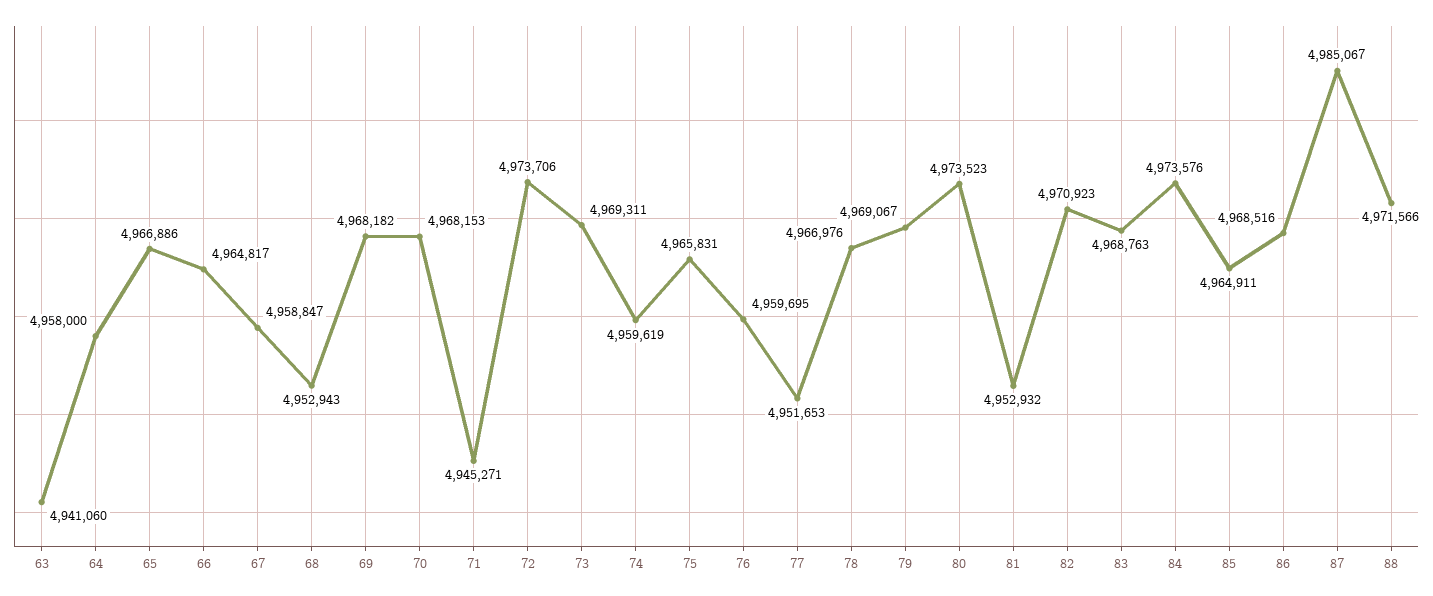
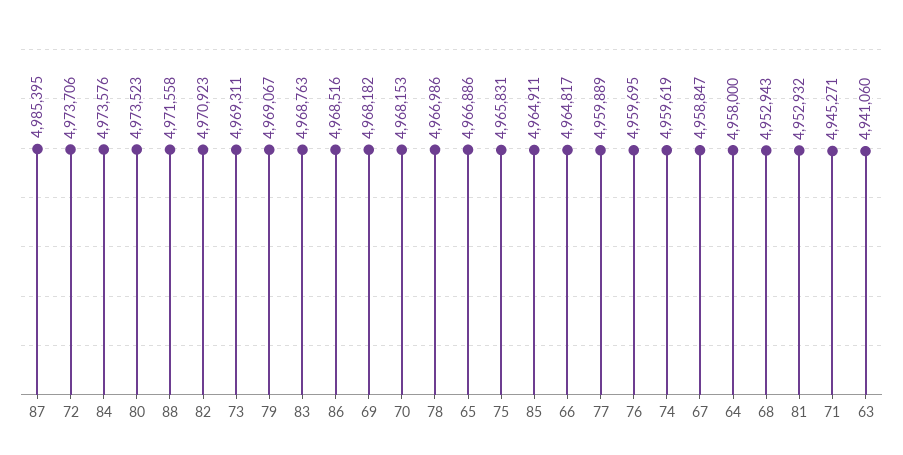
  {
    "63": 4941060,
    "64": 4958000,
    "65": 4966886,
    "66": 4964817,
    "67": 4958847,
    "68": 4952943,
    "69": 4968182,
    "70": 4968153,
    "71": 4945271,
    "72": 4973706,
    "73": 4969311,
    "74": 4959619,
    "75": 4965831,
    "76": 4959695,
-   "77": 4951653,
+   "77": 4959889,
-   "78": 4966976,
+   "78": 4966986,
    "79": 4969067,
    "80": 4973523,
    "81": 4952932,
    "82": 4970923,
    "83": 4968763,
    "84": 4973576,
    "85": 4964911,
    "86": 4968516,
-   "87": 4985067,
+   "87": 4985395,
-   "88": 4971566
+   "88": 4971558
  }

